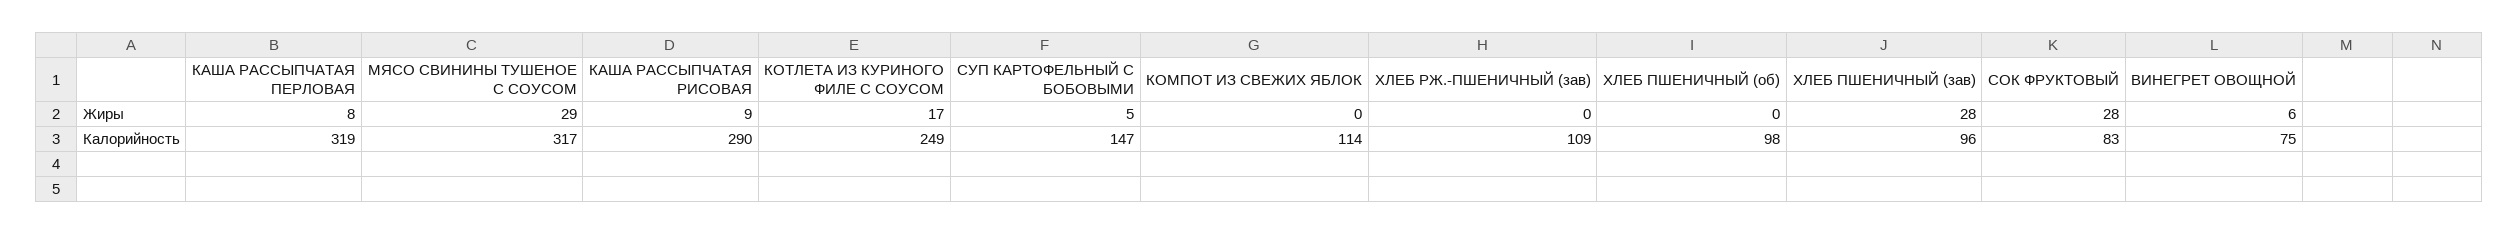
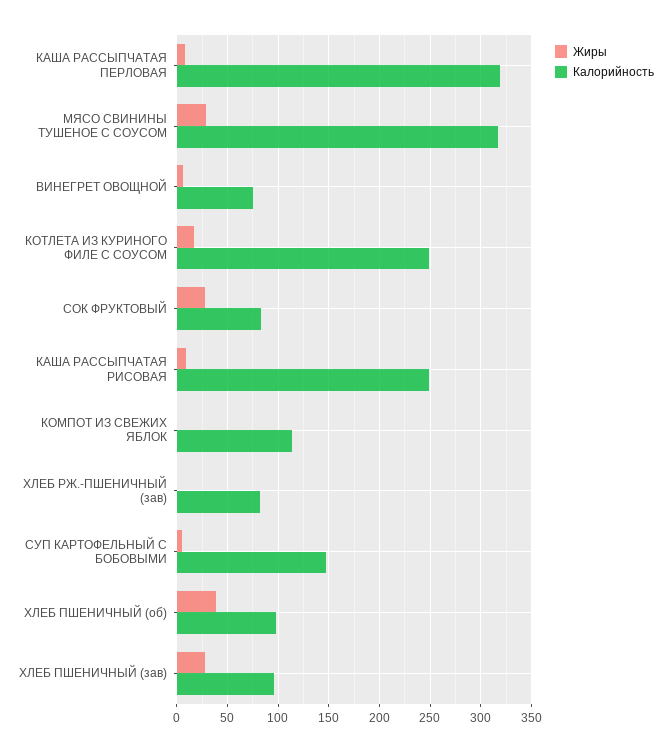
  {
    "Жиры": {
      "КАША РАССЫПЧАТАЯ ПЕРЛОВАЯ": 8,
      "МЯСО СВИНИНЫ ТУШЕНОЕ С СОУСОМ": 29,
      "КАША РАССЫПЧАТАЯ РИСОВАЯ": 9,
      "КОТЛЕТА ИЗ КУРИНОГО ФИЛЕ С СОУСОМ": 17,
      "СУП КАРТОФЕЛЬНЫЙ С БОБОВЫМИ": 5,
      "КОМПОТ ИЗ СВЕЖИХ ЯБЛОК": 0,
      "ХЛЕБ РЖ.-ПШЕНИЧНЫЙ (зав)": 0,
-     "ХЛЕБ ПШЕНИЧНЫЙ (об)": 0,
+     "ХЛЕБ ПШЕНИЧНЫЙ (об)": 40,
      "ХЛЕБ ПШЕНИЧНЫЙ (зав)": 28,
      "СОК ФРУКТОВЫЙ": 28,
      "ВИНЕГРЕТ ОВОЩНОЙ": 6
    },
    "Калорийность": {
      "КАША РАССЫПЧАТАЯ ПЕРЛОВАЯ": 319,
      "МЯСО СВИНИНЫ ТУШЕНОЕ С СОУСОМ": 317,
-     "КАША РАССЫПЧАТАЯ РИСОВАЯ": 290,
+     "КАША РАССЫПЧАТАЯ РИСОВАЯ": 250,
      "КОТЛЕТА ИЗ КУРИНОГО ФИЛЕ С СОУСОМ": 249,
      "СУП КАРТОФЕЛЬНЫЙ С БОБОВЫМИ": 147,
      "КОМПОТ ИЗ СВЕЖИХ ЯБЛОК": 114,
-     "ХЛЕБ РЖ.-ПШЕНИЧНЫЙ (зав)": 109,
+     "ХЛЕБ РЖ.-ПШЕНИЧНЫЙ (зав)": 80,
      "ХЛЕБ ПШЕНИЧНЫЙ (об)": 98,
      "ХЛЕБ ПШЕНИЧНЫЙ (зав)": 96,
      "СОК ФРУКТОВЫЙ": 83,
      "ВИНЕГРЕТ ОВОЩНОЙ": 75
    }
  }

